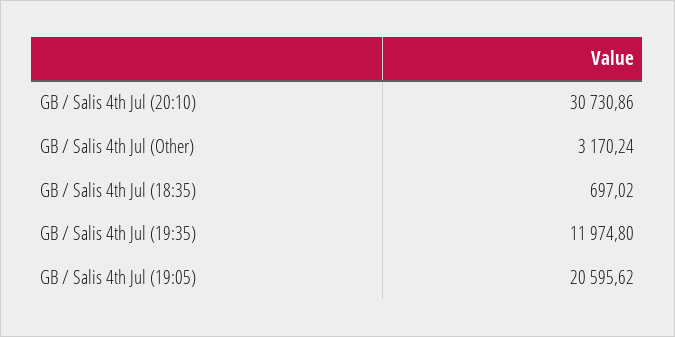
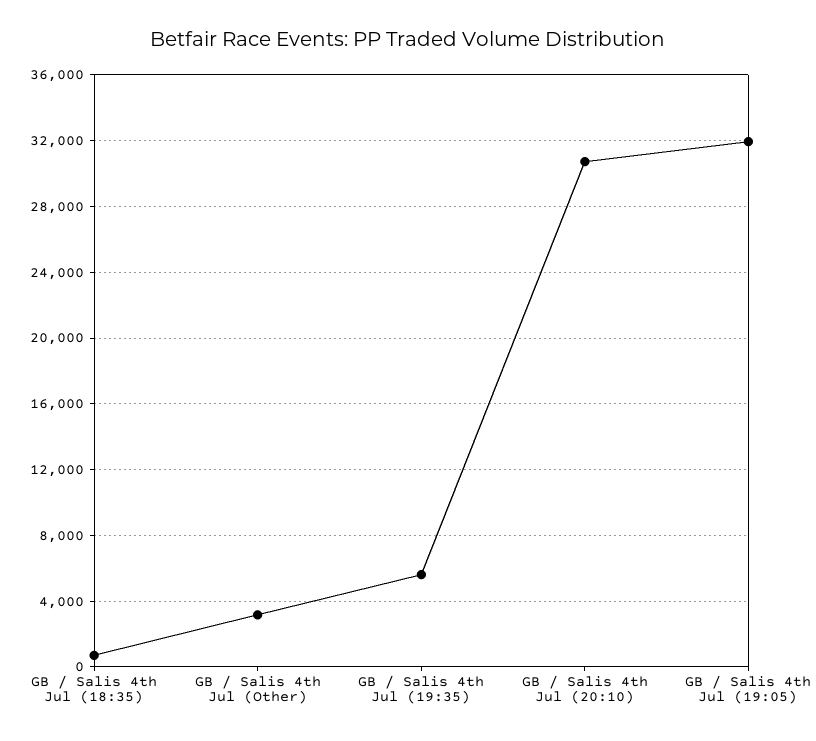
  {
    "GB / Salis 4th Jul (20:10)": 30730.86,
    "GB / Salis 4th Jul (Other)": 3170.24,
    "GB / Salis 4th Jul (18:35)": 697.02,
-   "GB / Salis 4th Jul (19:35)": 11974.8,
+   "GB / Salis 4th Jul (19:35)": 5500,
-   "GB / Salis 4th Jul (19:05)": 20595.62
+   "GB / Salis 4th Jul (19:05)": 32000
  }

